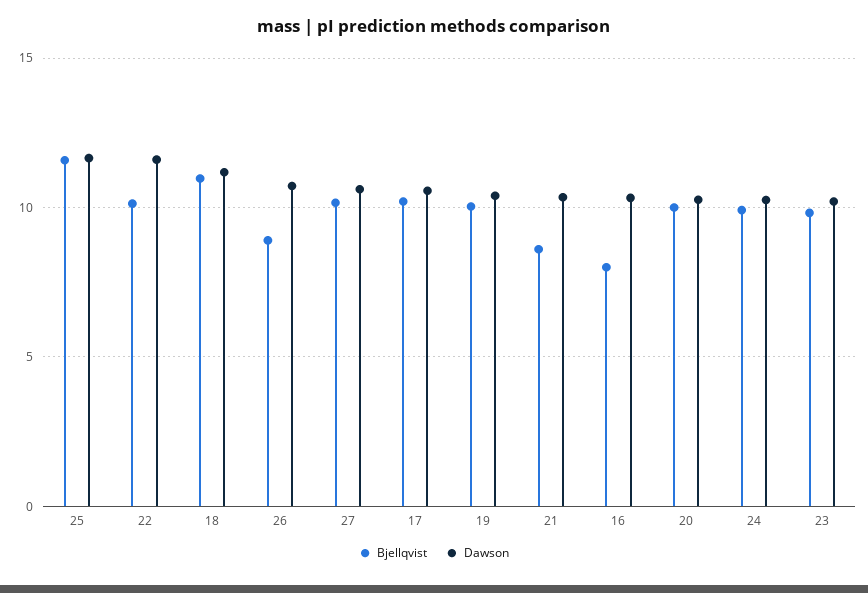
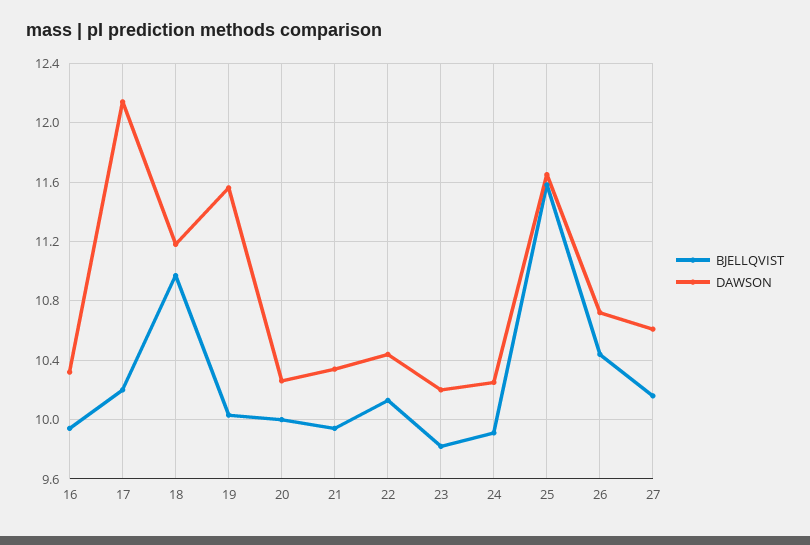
  {
    "Bjellqvist": {
      "25": 11.6,
      "22": 10.15,
      "18": 10.95,
-     "26": 9,
+     "26": 10.45,
      "27": 10.15,
      "17": 10.2,
      "19": 10.05,
-     "21": 8.5,
+     "21": 9.95,
-     "16": 8,
+     "16": 9.95,
      "20": 10,
      "24": 9.9,
      "23": 9.8
    },
    "Dawson": {
      "25": 11.65,
-     "22": 11.5,
+     "22": 10.45,
      "18": 11.2,
      "26": 10.7,
      "27": 10.6,
-     "17": 10.5,
+     "17": 12.15,
-     "19": 10.5,
+     "19": 11.55,
      "21": 10.35,
      "16": 10.3,
      "20": 10.25,
      "24": 10.25,
      "23": 10.2
    }
  }

